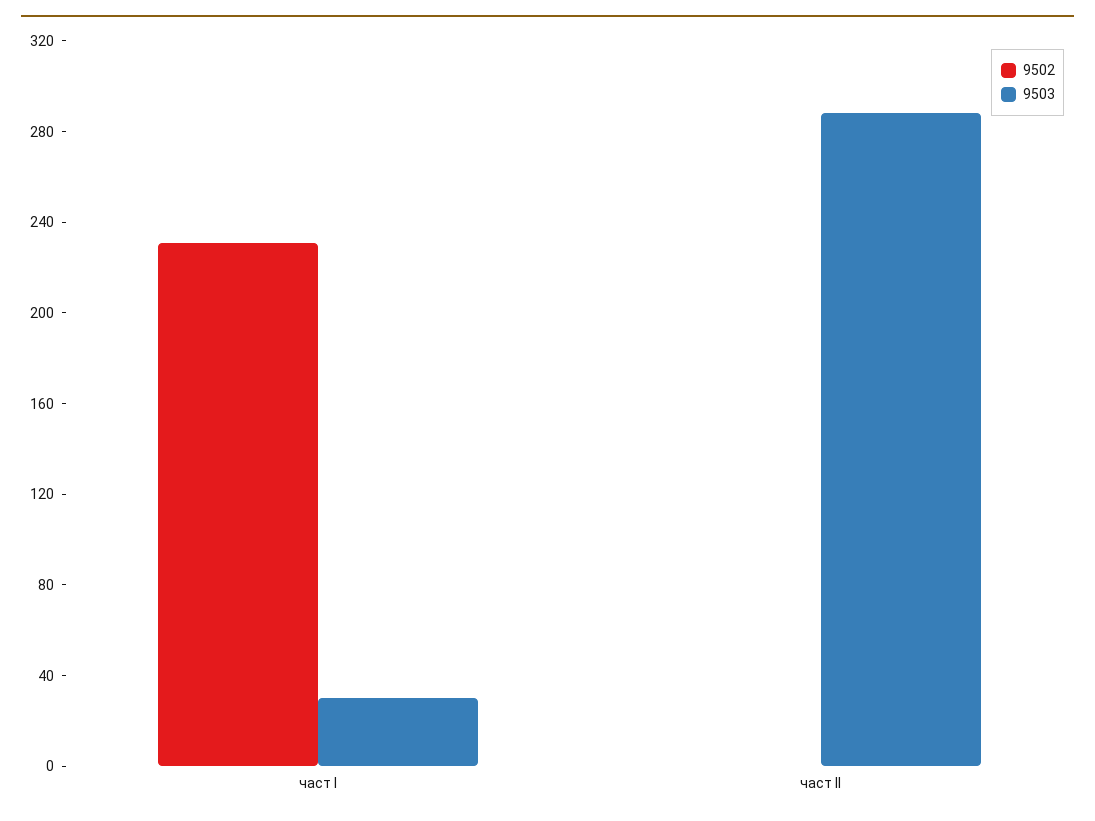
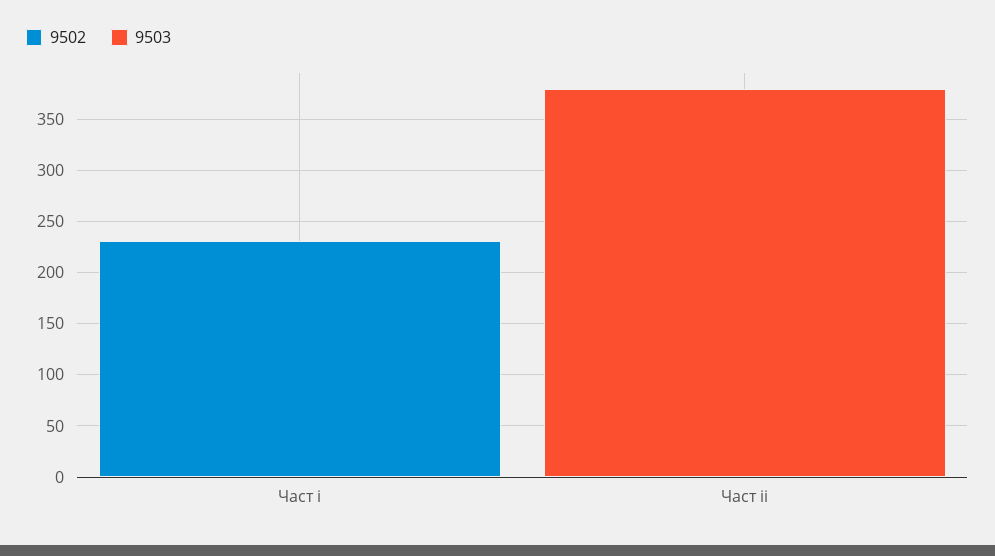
  {
    "9502": {
      "част I": 230,
      "част II": 0
    },
    "9503": {
-     "част I": 30,
+     "част I": 0,
-     "част II": 290
+     "част II": 380
    }
  }

